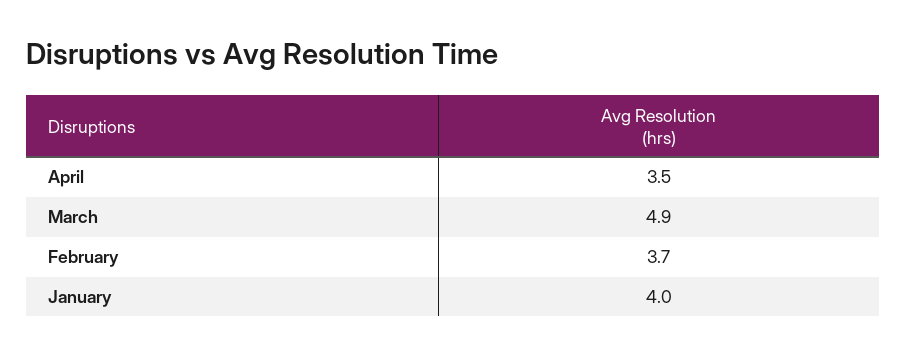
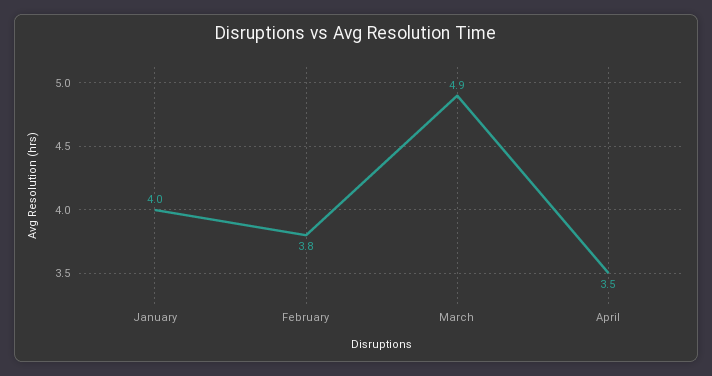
  {
    "April": 3.5,
    "March": 4.9,
-   "February": 3.7,
+   "February": 3.8,
    "January": 4
  }

